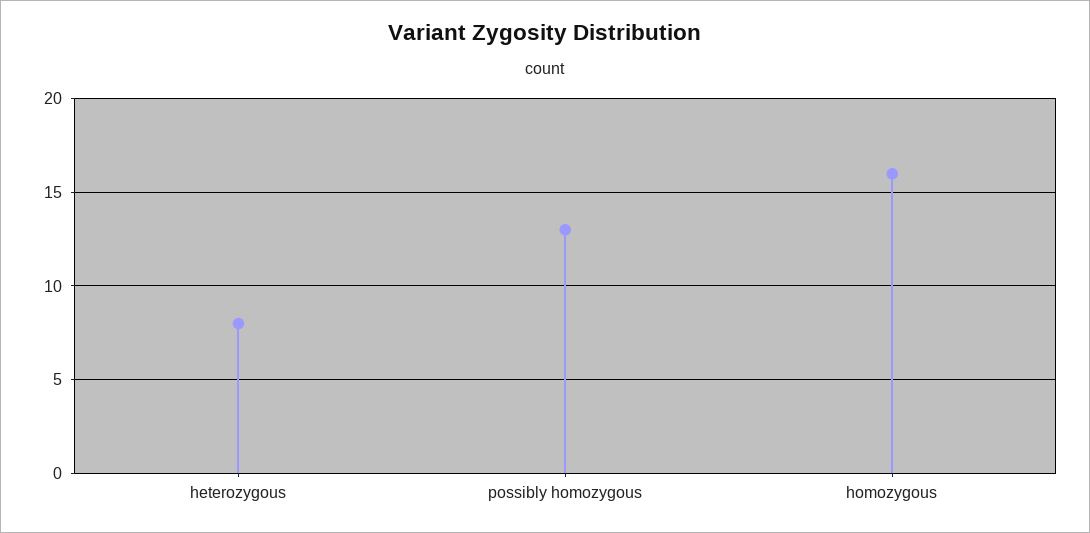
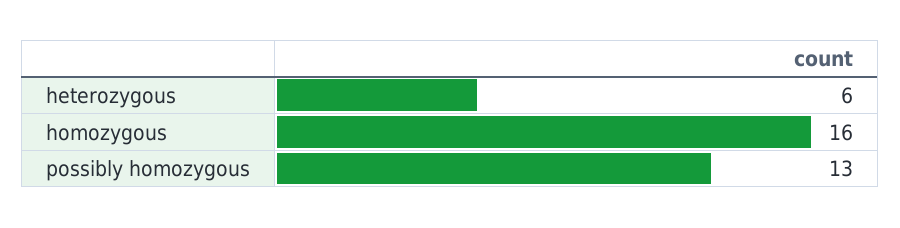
  {
-   "heterozygous": 8,
+   "heterozygous": 6,
    "possibly homozygous": 13,
    "homozygous": 16
  }

